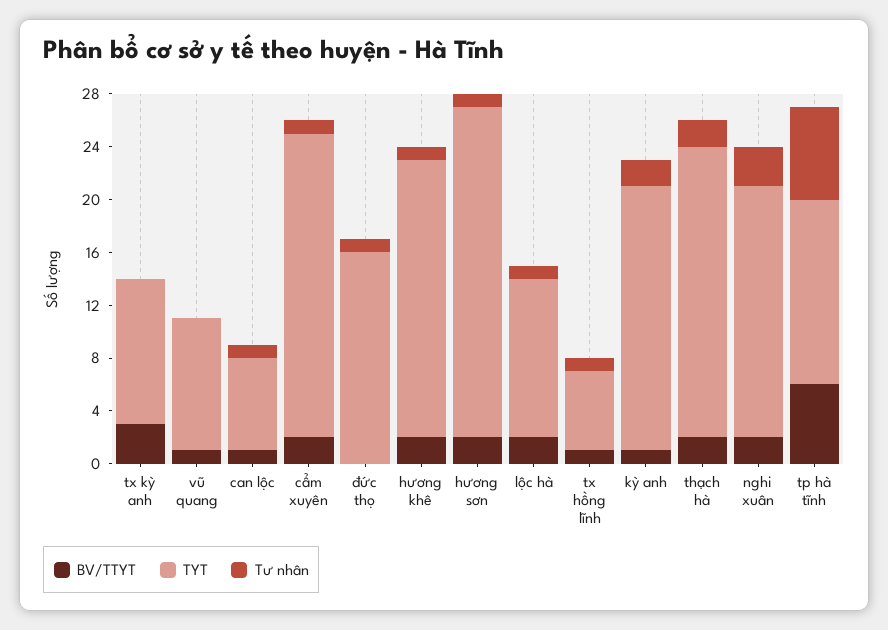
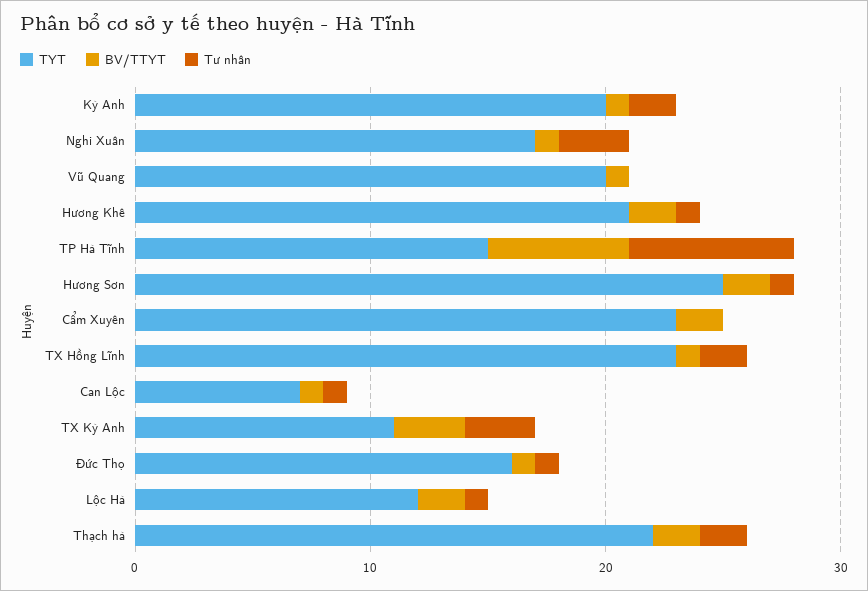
  {
    "BV/TTYT": {
      "tx kỳ anh": 3,
      "vũ quang": 1,
      "can lộc": 1,
      "cẩm xuyên": 2,
-     "đức thọ": 0,
+     "đức thọ": 1,
      "hương khê": 2,
      "hương sơn": 2,
      "lộc hà": 2,
      "tx hồng lĩnh": 1,
      "kỳ anh": 1,
      "thạch hà": 2,
-     "nghi xuân": 2,
+     "nghi xuân": 1,
      "tp hà tĩnh": 6
    },
    "TYT": {
      "tx kỳ anh": 11,
-     "vũ quang": 10,
+     "vũ quang": 20,
      "can lộc": 7,
      "cẩm xuyên": 23,
      "đức thọ": 16,
      "hương khê": 21,
      "hương sơn": 25,
      "lộc hà": 12,
-     "tx hồng lĩnh": 6,
+     "tx hồng lĩnh": 23,
      "kỳ anh": 20,
      "thạch hà": 22,
-     "nghi xuân": 19,
+     "nghi xuân": 17,
-     "tp hà tĩnh": 14
+     "tp hà tĩnh": 15
    },
    "Tư nhân": {
-     "tx kỳ anh": 0,
+     "tx kỳ anh": 3,
      "vũ quang": 0,
      "can lộc": 1,
-     "cẩm xuyên": 1,
+     "cẩm xuyên": 0,
      "đức thọ": 1,
      "hương khê": 1,
      "hương sơn": 1,
      "lộc hà": 1,
-     "tx hồng lĩnh": 1,
+     "tx hồng lĩnh": 2,
      "kỳ anh": 2,
      "thạch hà": 2,
      "nghi xuân": 3,
      "tp hà tĩnh": 7
    }
  }

